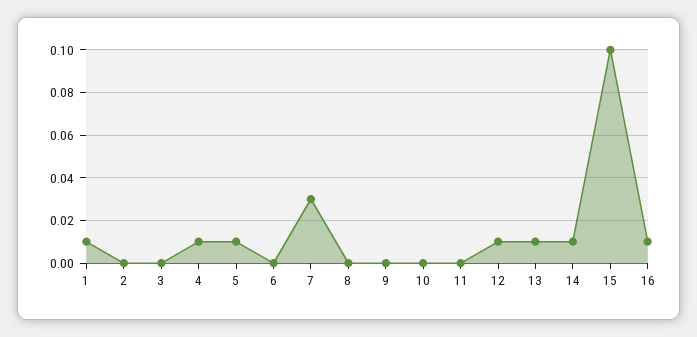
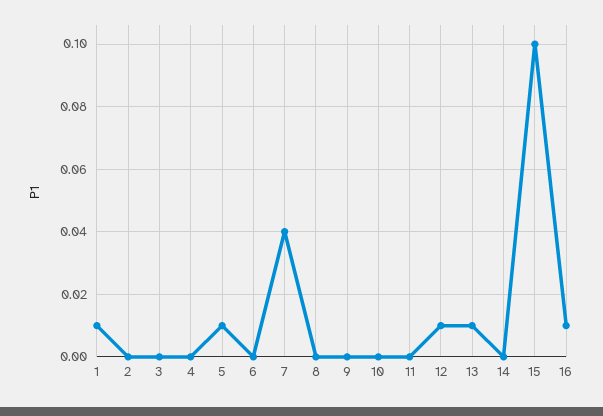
  {
    "1": 0.01,
    "2": 0,
    "3": 0,
-   "4": 0.01,
+   "4": 0,
    "5": 0.01,
    "6": 0,
-   "7": 0.03,
+   "7": 0.04,
    "8": 0,
    "9": 0,
    "10": 0,
    "11": 0,
    "12": 0.01,
    "13": 0.01,
-   "14": 0.01,
+   "14": 0,
    "15": 0.1,
    "16": 0.01
  }

